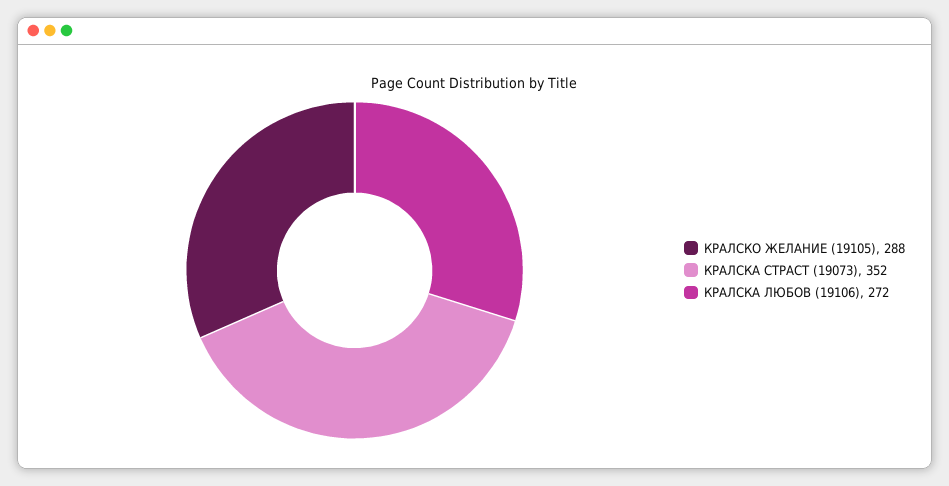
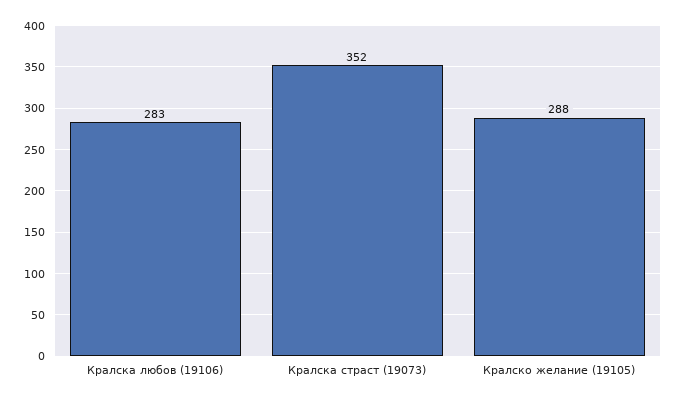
  {
    "КРАЛСКО ЖЕЛАНИЕ (19105)": 288,
    "КРАЛСКА СТРАСТ (19073)": 352,
-   "КРАЛСКА ЛЮБОВ (19106)": 272
+   "КРАЛСКА ЛЮБОВ (19106)": 283
  }

